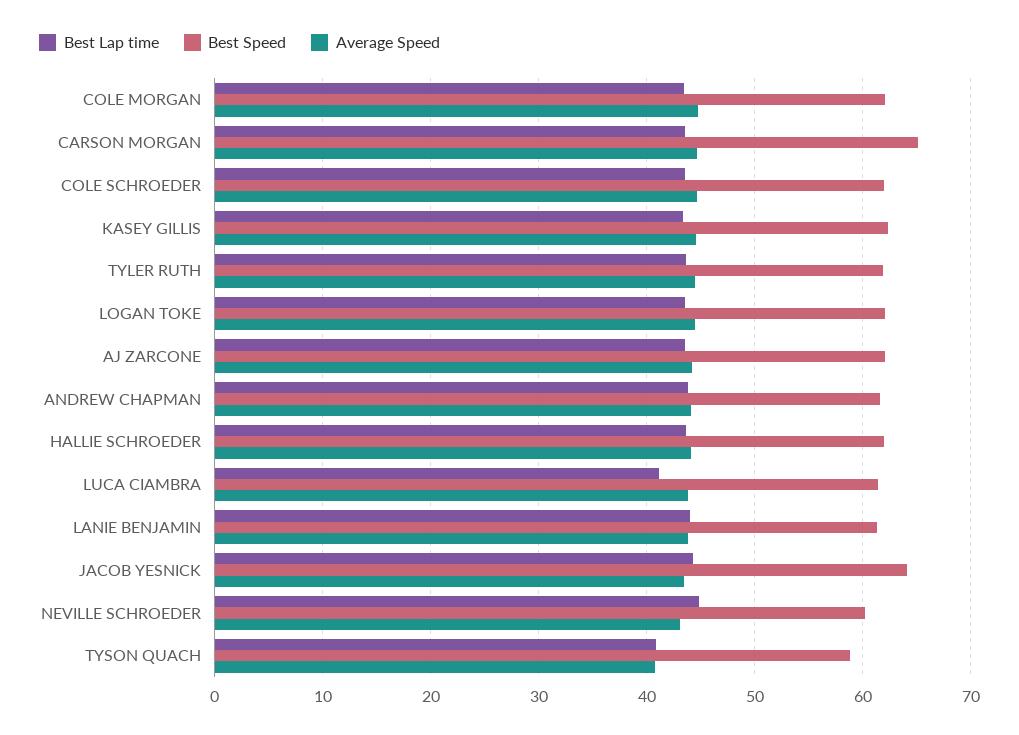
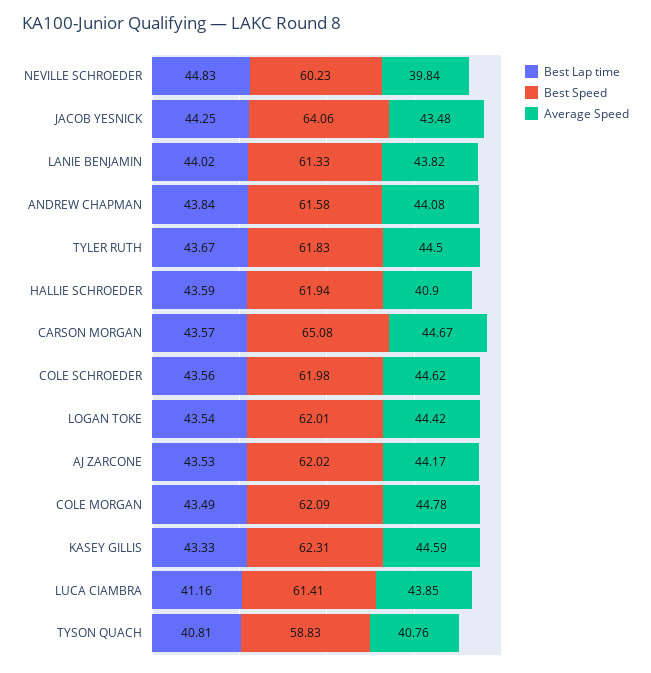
  {
    "Best Lap time": {
      "COLE MORGAN": 43.49,
      "CARSON MORGAN": 43.57,
      "COLE SCHROEDER": 43.56,
      "KASEY GILLIS": 43.33,
      "TYLER RUTH": 43.67,
      "LOGAN TOKE": 43.54,
      "AJ ZARCONE": 43.53,
      "ANDREW CHAPMAN": 43.84,
      "HALLIE SCHROEDER": 43.59,
      "LUCA CIAMBRA": 41.16,
      "LANIE BENJAMIN": 44.02,
      "JACOB YESNICK": 44.25,
      "NEVILLE SCHROEDER": 44.83,
      "TYSON QUACH": 40.81
    },
    "Best Speed": {
      "COLE MORGAN": 62.09,
      "CARSON MORGAN": 65.08,
      "COLE SCHROEDER": 61.98,
      "KASEY GILLIS": 62.31,
      "TYLER RUTH": 61.83,
      "LOGAN TOKE": 62.01,
      "AJ ZARCONE": 62.02,
      "ANDREW CHAPMAN": 61.58,
      "HALLIE SCHROEDER": 61.94,
      "LUCA CIAMBRA": 61.41,
      "LANIE BENJAMIN": 61.33,
      "JACOB YESNICK": 64.06,
      "NEVILLE SCHROEDER": 60.23,
      "TYSON QUACH": 58.83
    },
    "Average Speed": {
      "COLE MORGAN": 44.78,
      "CARSON MORGAN": 44.67,
      "COLE SCHROEDER": 44.62,
      "KASEY GILLIS": 44.59,
      "TYLER RUTH": 44.5,
      "LOGAN TOKE": 44.42,
      "AJ ZARCONE": 44.17,
      "ANDREW CHAPMAN": 44.08,
-     "HALLIE SCHROEDER": 44,
+     "HALLIE SCHROEDER": 40.9,
      "LUCA CIAMBRA": 43.85,
      "LANIE BENJAMIN": 43.82,
      "JACOB YESNICK": 43.48,
-     "NEVILLE SCHROEDER": 43,
+     "NEVILLE SCHROEDER": 39.84,
      "TYSON QUACH": 40.76
    }
  }

